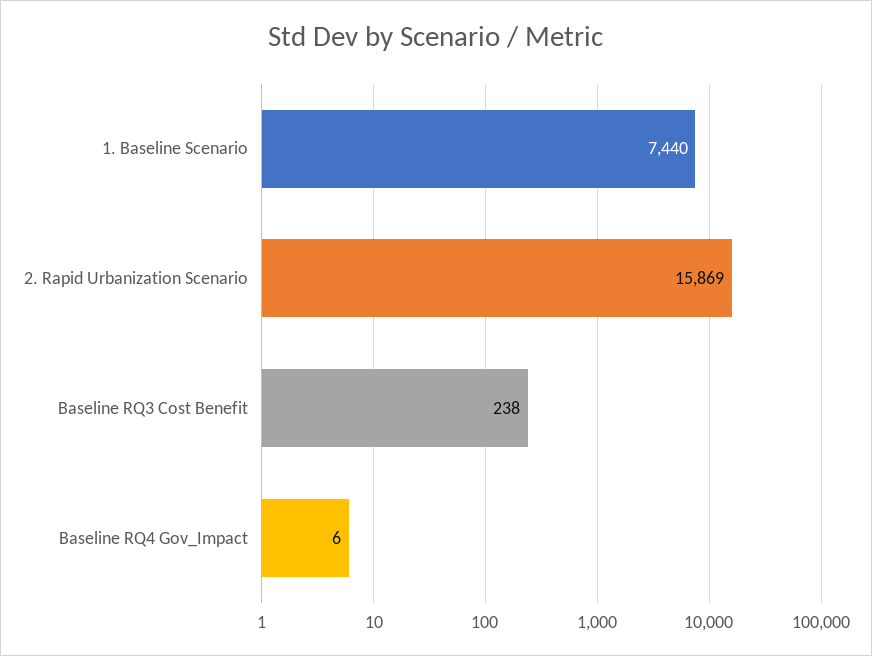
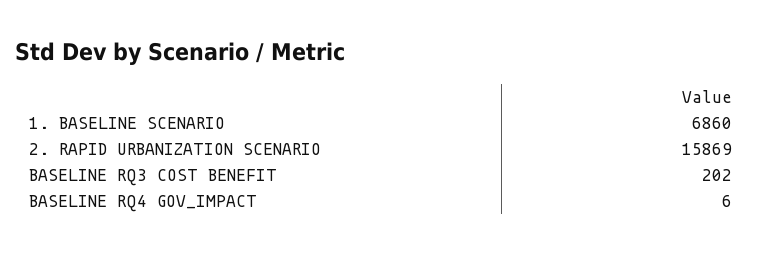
  {
-   "1. Baseline Scenario": 7440,
+   "1. Baseline Scenario": 6860,
    "2. Rapid Urbanization Scenario": 15869,
-   "Baseline RQ3 Cost Benefit": 238,
+   "Baseline RQ3 Cost Benefit": 202,
    "Baseline RQ4 Gov_Impact": 6
  }

